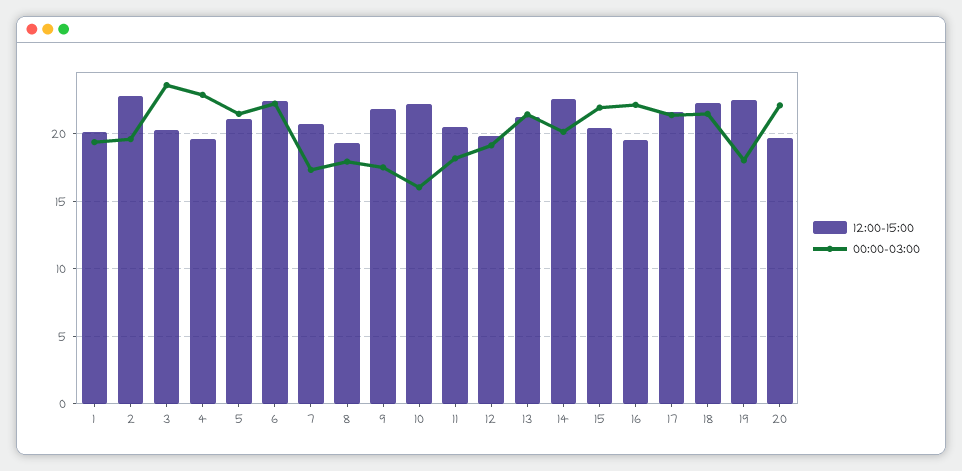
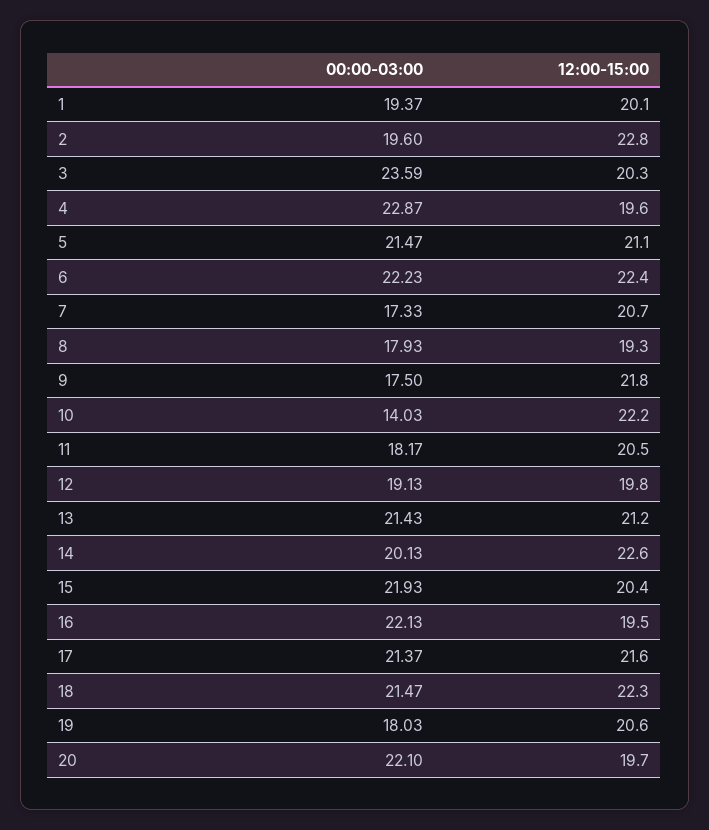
  {
    "12:00-15:00": {
      "1": 20.1,
      "2": 22.8,
      "3": 20.3,
      "4": 19.6,
      "5": 21.1,
      "6": 22.4,
      "7": 20.7,
      "8": 19.3,
      "9": 21.8,
      "10": 22.2,
      "11": 20.5,
      "12": 19.8,
      "13": 21.2,
      "14": 22.6,
      "15": 20.4,
      "16": 19.5,
      "17": 21.6,
      "18": 22.3,
-     "19": 22.5,
+     "19": 20.6,
      "20": 19.7
    },
    "00:00-03:00": {
      "1": 19.37,
      "2": 19.6,
      "3": 23.59,
      "4": 22.87,
      "5": 21.47,
      "6": 22.23,
      "7": 17.33,
      "8": 17.93,
      "9": 17.5,
-     "10": 16,
+     "10": 14.03,
      "11": 18.17,
      "12": 19.13,
      "13": 21.43,
      "14": 20.13,
      "15": 21.93,
      "16": 22.13,
      "17": 21.37,
      "18": 21.47,
      "19": 18.03,
      "20": 22.1
    }
  }

